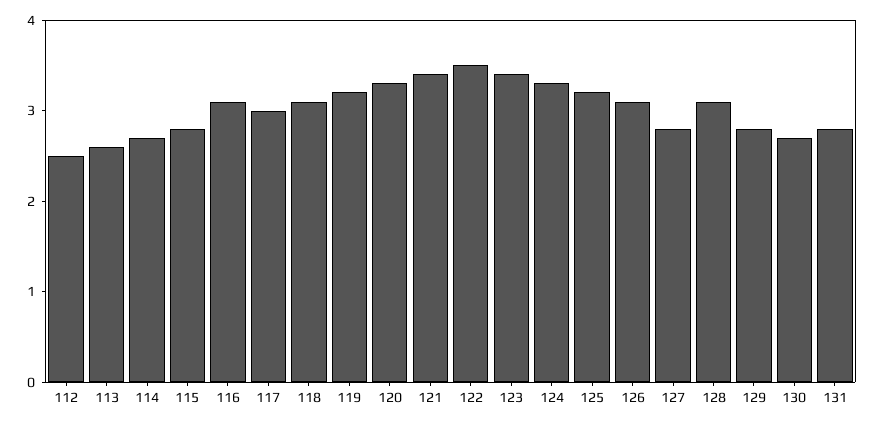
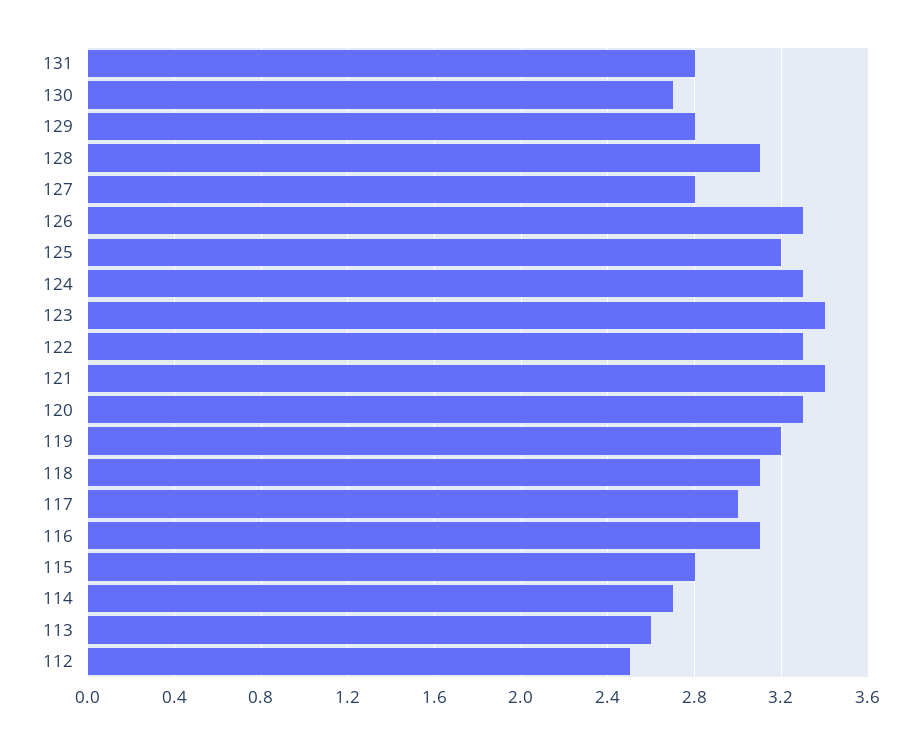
  {
    "112": 2.5,
    "113": 2.6,
    "114": 2.7,
    "115": 2.8,
    "116": 3.1,
    "117": 3,
    "118": 3.1,
    "119": 3.2,
    "120": 3.3,
    "121": 3.4,
-   "122": 3.5,
+   "122": 3.3,
    "123": 3.4,
    "124": 3.3,
    "125": 3.2,
-   "126": 3.1,
+   "126": 3.3,
    "127": 2.8,
    "128": 3.1,
    "129": 2.8,
    "130": 2.7,
    "131": 2.8
  }

